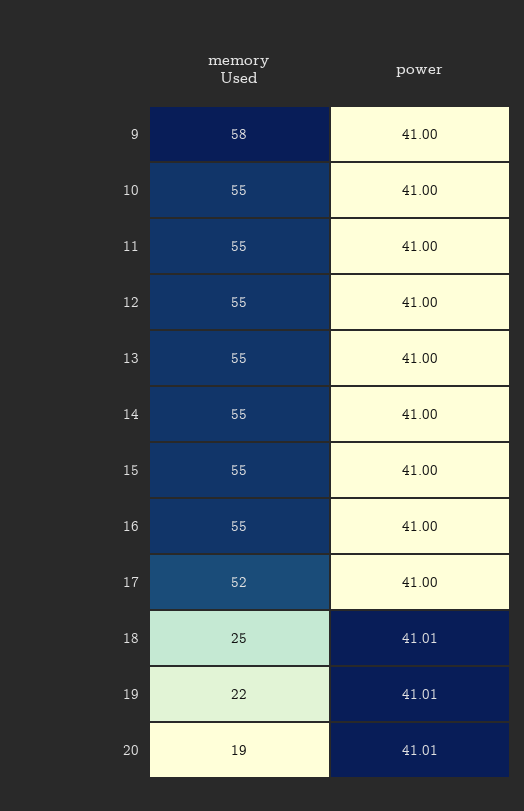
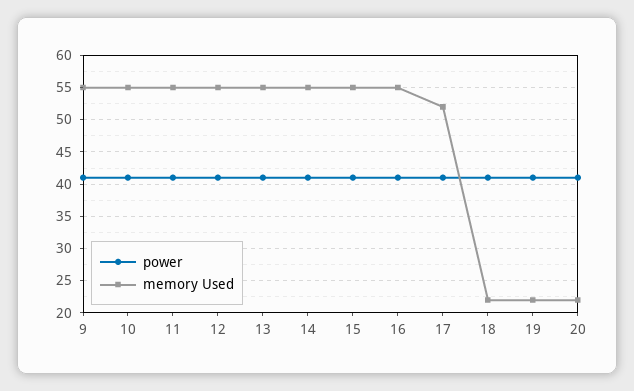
  {
    "memory Used": {
-     "9": 58,
+     "9": 55,
      "10": 55,
      "11": 55,
      "12": 55,
      "13": 55,
      "14": 55,
      "15": 55,
      "16": 55,
      "17": 52,
-     "18": 25,
+     "18": 22,
      "19": 22,
-     "20": 19
+     "20": 22
    },
    "power": {
      "9": 41,
      "10": 41,
      "11": 41,
      "12": 41,
      "13": 41,
      "14": 41,
      "15": 41,
      "16": 41,
      "17": 41,
      "18": 41.01,
      "19": 41.01,
      "20": 41.01
    }
  }

